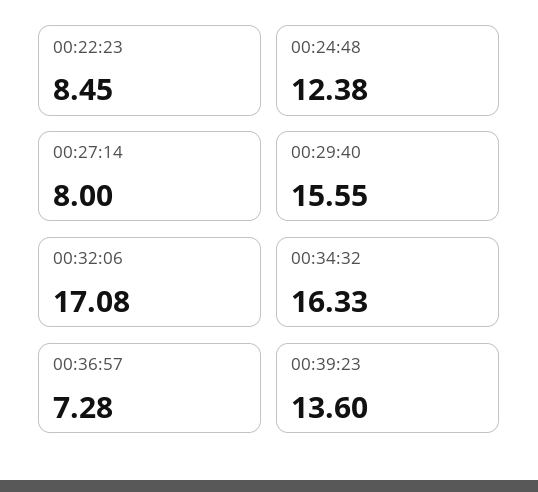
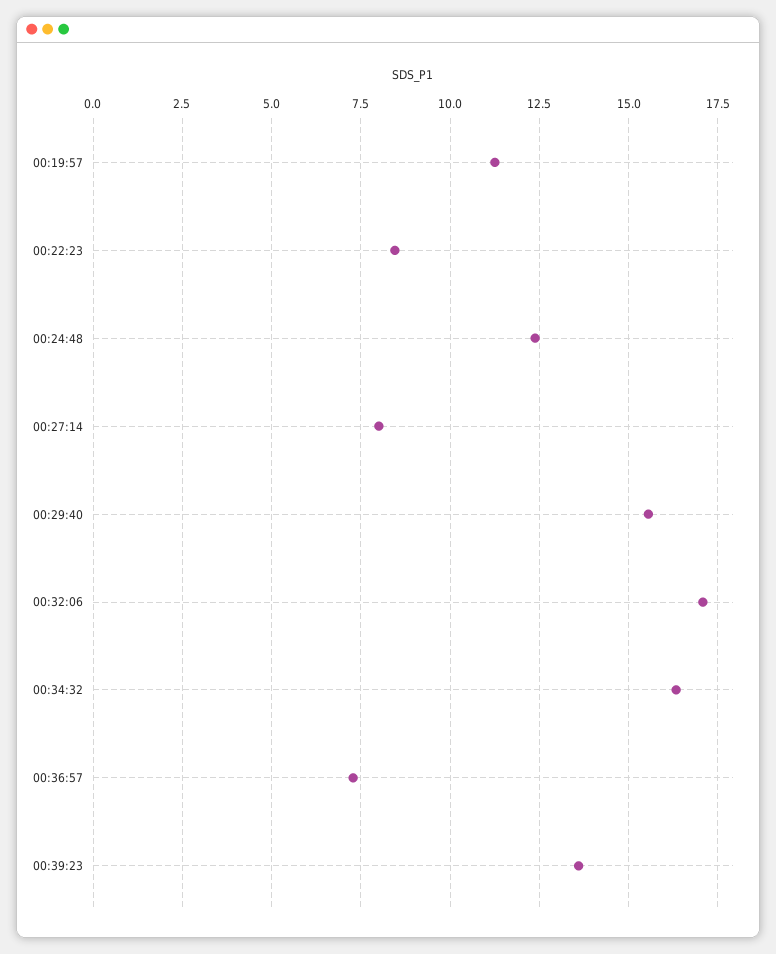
  {
    "00:22:23": 8.45,
    "00:24:48": 12.38,
    "00:27:14": 8,
    "00:29:40": 15.55,
    "00:32:06": 17.08,
    "00:34:32": 16.33,
    "00:36:57": 7.28,
-   "00:39:23": 13.6
+   "00:39:23": 13.6,
+   "00:19:57": 11.25
  }

